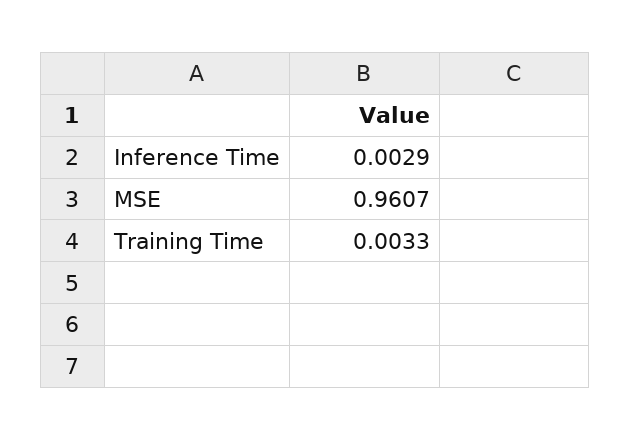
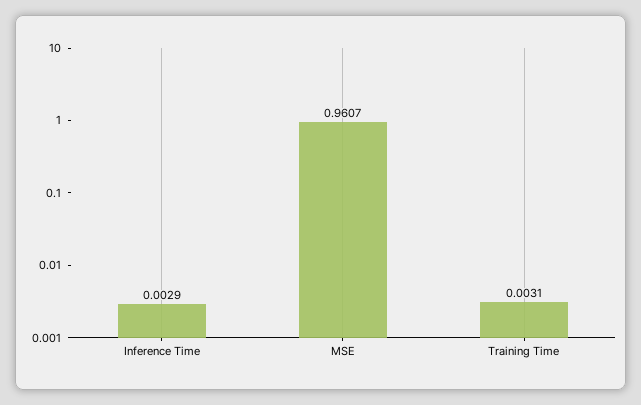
  {
    "Inference Time": 0.0029,
    "MSE": 0.9607,
-   "Training Time": 0.0033
+   "Training Time": 0.0031
  }

